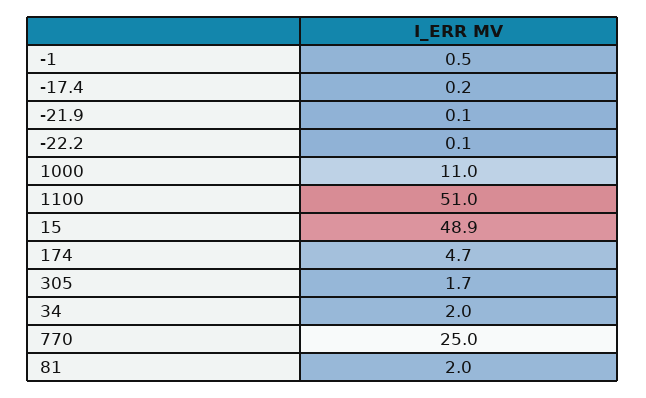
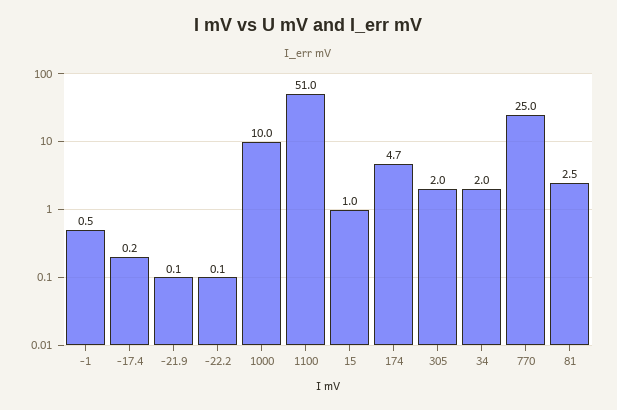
  {
    "-1": 0.5,
    "-17.4": 0.2,
    "-21.9": 0.1,
    "-22.2": 0.1,
-   "1000": 11,
+   "1000": 10,
    "1100": 51,
-   "15": 48.9,
+   "15": 1,
    "174": 4.7,
-   "305": 1.7,
+   "305": 2,
    "34": 2,
    "770": 25,
-   "81": 2
+   "81": 2.5
  }

